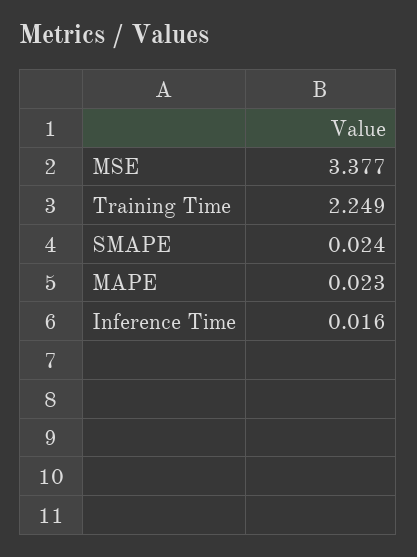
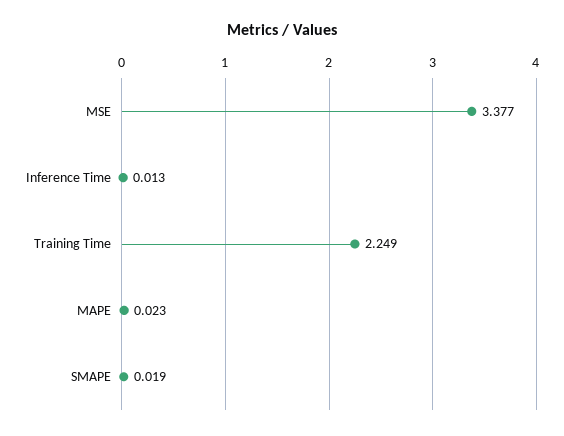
  {
    "MSE": 3.377,
    "Training Time": 2.249,
-   "SMAPE": 0.024,
+   "SMAPE": 0.019,
    "MAPE": 0.023,
-   "Inference Time": 0.016
+   "Inference Time": 0.013
  }

